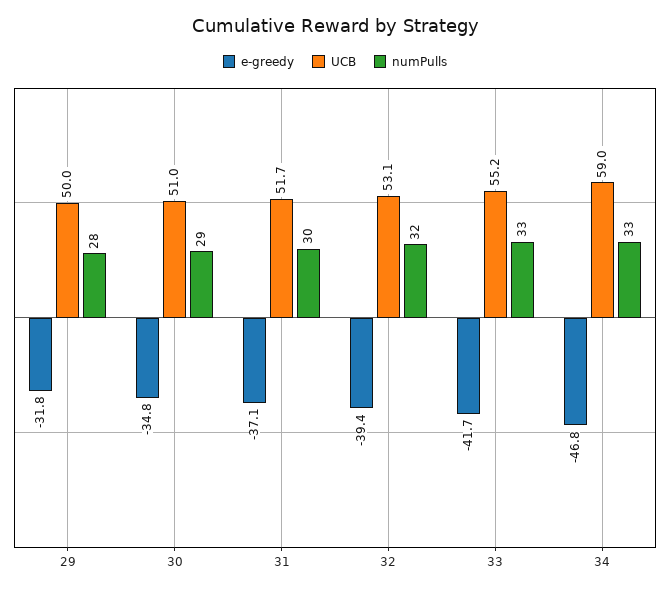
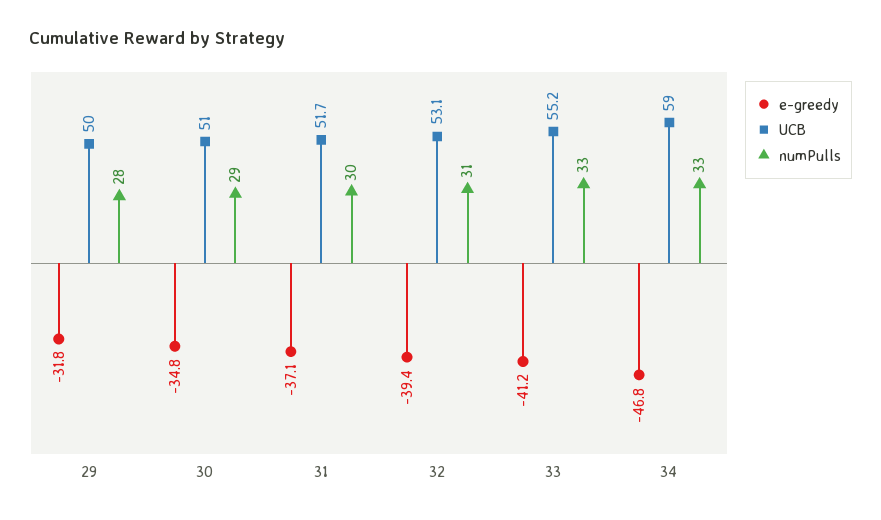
  {
    "e-greedy": {
      "29": -31.8,
      "30": -34.8,
      "31": -37.1,
      "32": -39.4,
-     "33": -41.7,
+     "33": -41.2,
      "34": -46.8
    },
    "UCB": {
      "29": 50,
      "30": 51,
      "31": 51.7,
      "32": 53.1,
      "33": 55.2,
      "34": 59
    },
    "numPulls": {
      "29": 28,
      "30": 29,
      "31": 30,
-     "32": 32,
+     "32": 31,
      "33": 33,
      "34": 33
    }
  }

